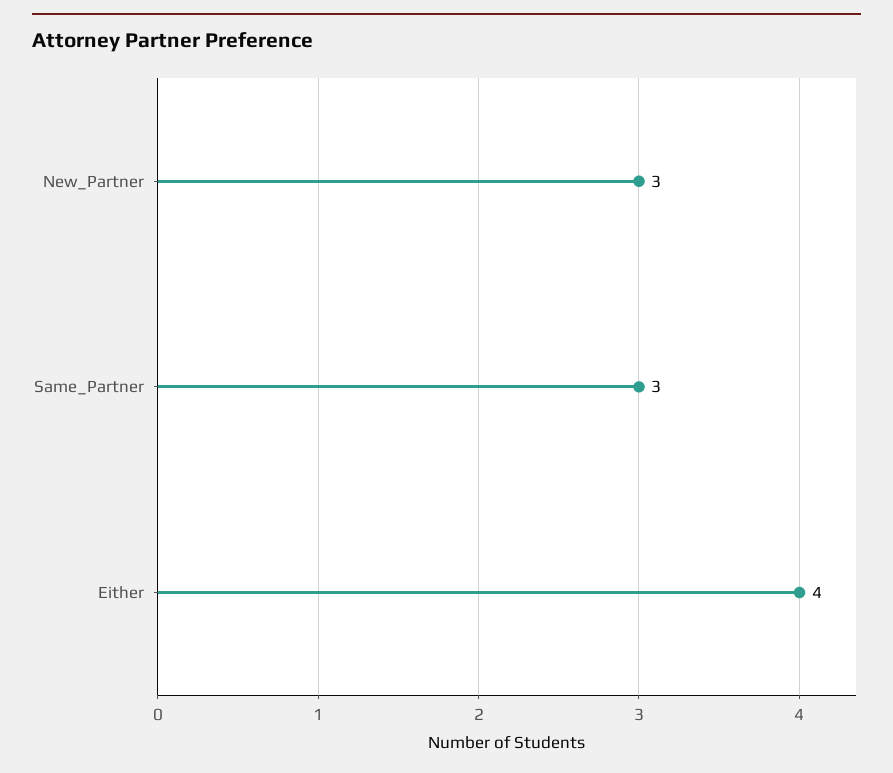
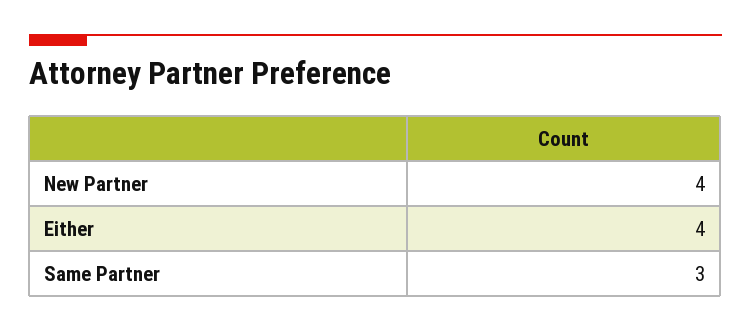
  {
-   "New_Partner": 3,
+   "New_Partner": 4,
    "Same_Partner": 3,
    "Either": 4
  }

